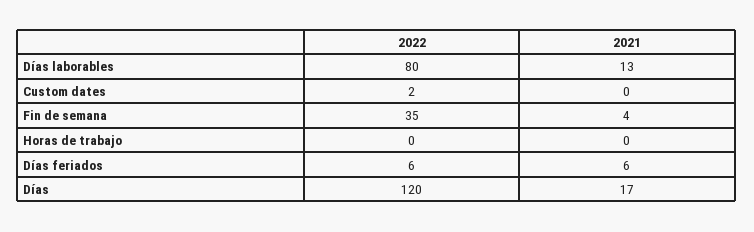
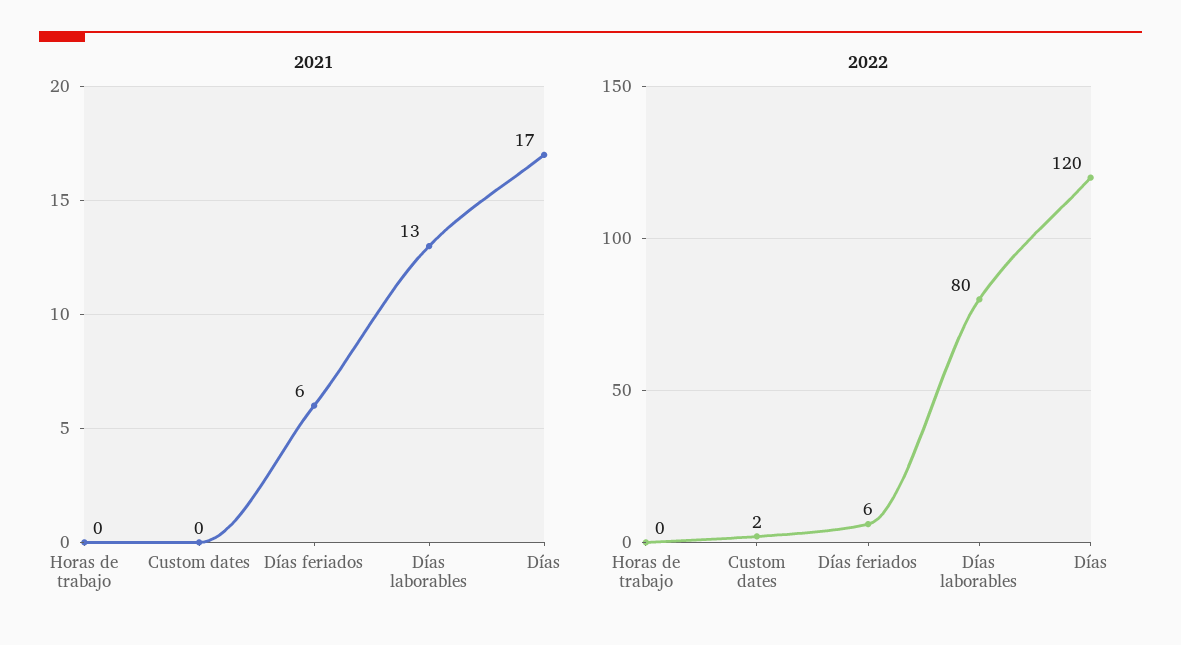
  {
    "2022": {
      "Días laborables": 80,
      "Custom dates": 2,
-     "Fin de semana": 35,
      "Horas de trabajo": 0,
      "Días feriados": 6,
      "Días": 120
    },
    "2021": {
      "Días laborables": 13,
      "Custom dates": 0,
-     "Fin de semana": 4,
      "Horas de trabajo": 0,
      "Días feriados": 6,
      "Días": 17
    }
  }

